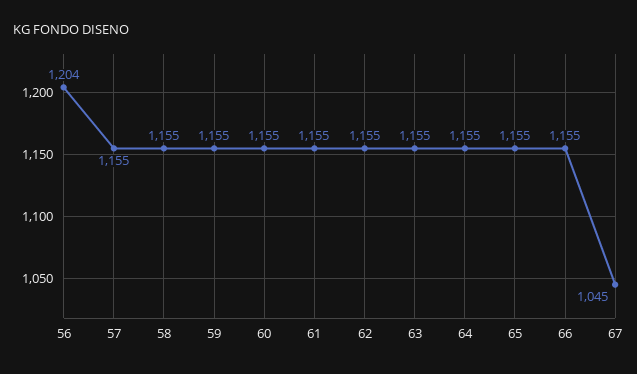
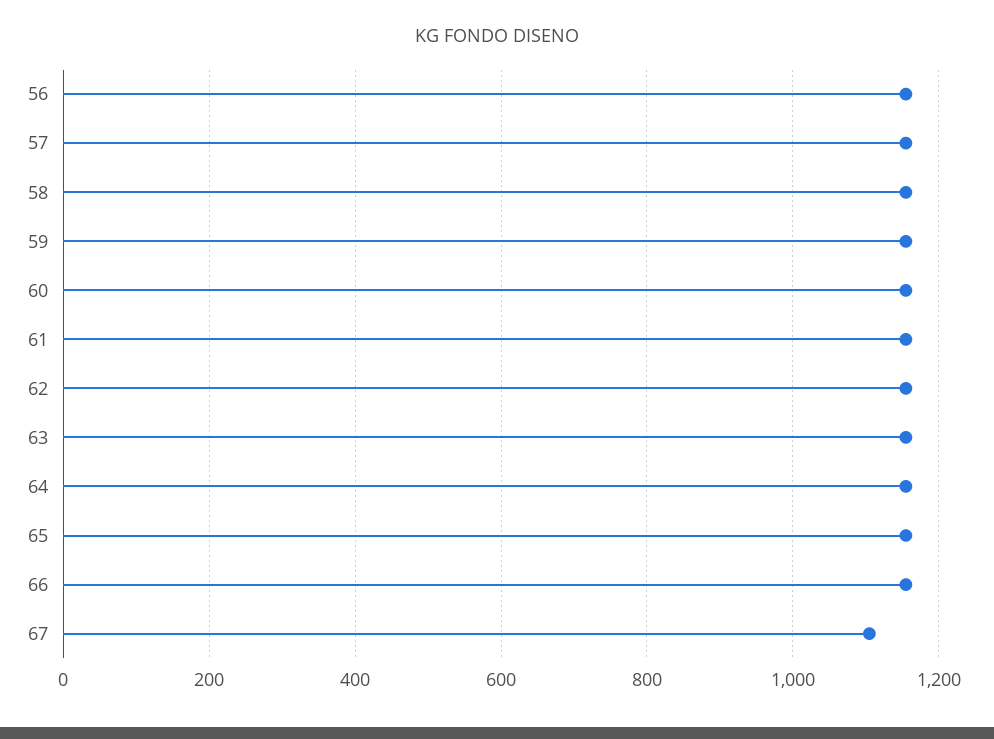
  {
-   "56": 1204,
+   "56": 1160,
    "57": 1155,
    "58": 1155,
    "59": 1155,
    "60": 1155,
    "61": 1155,
    "62": 1155,
    "63": 1155,
    "64": 1155,
    "65": 1155,
    "66": 1155,
-   "67": 1045
+   "67": 1100
  }

